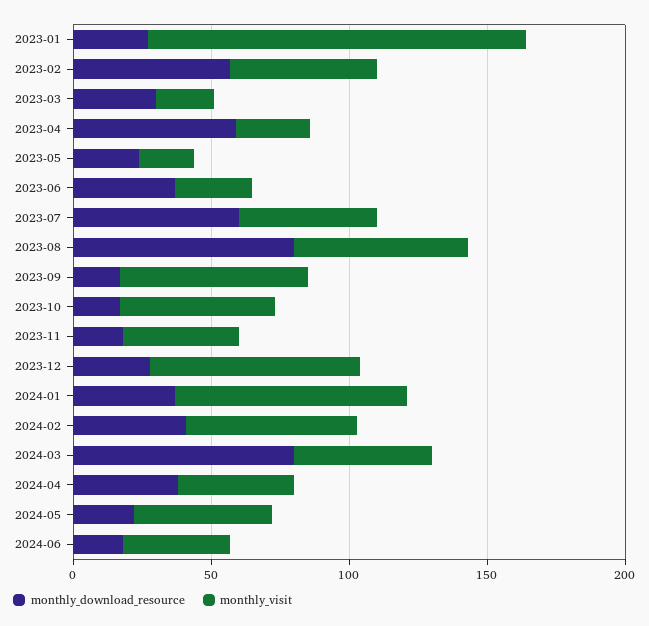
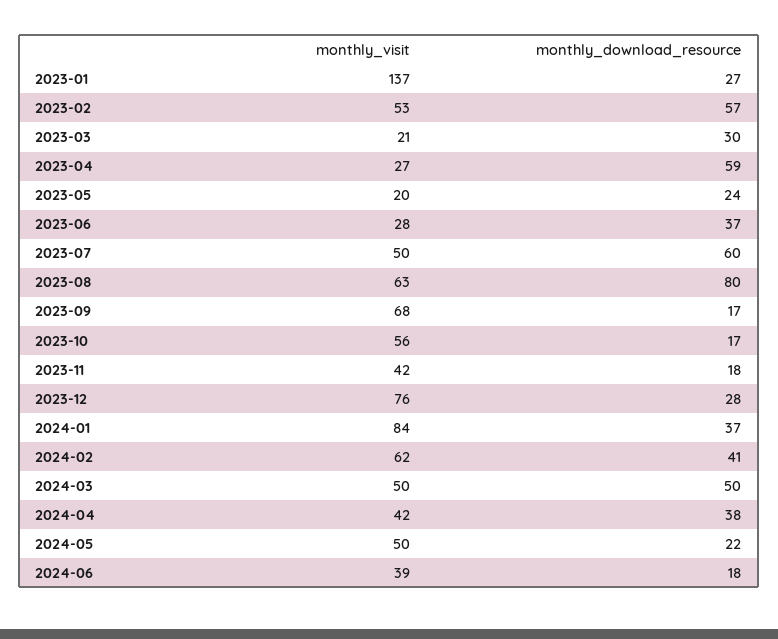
  {
    "monthly_download_resource": {
      "2023-01": 27,
      "2023-02": 57,
      "2023-03": 30,
      "2023-04": 59,
      "2023-05": 24,
      "2023-06": 37,
      "2023-07": 60,
      "2023-08": 80,
      "2023-09": 17,
      "2023-10": 17,
      "2023-11": 18,
      "2023-12": 28,
      "2024-01": 37,
      "2024-02": 41,
-     "2024-03": 80,
+     "2024-03": 50,
      "2024-04": 38,
      "2024-05": 22,
      "2024-06": 18
    },
    "monthly_visit": {
      "2023-01": 137,
      "2023-02": 53,
      "2023-03": 21,
      "2023-04": 27,
      "2023-05": 20,
      "2023-06": 28,
      "2023-07": 50,
      "2023-08": 63,
      "2023-09": 68,
      "2023-10": 56,
      "2023-11": 42,
      "2023-12": 76,
      "2024-01": 84,
      "2024-02": 62,
      "2024-03": 50,
      "2024-04": 42,
      "2024-05": 50,
      "2024-06": 39
    }
  }

